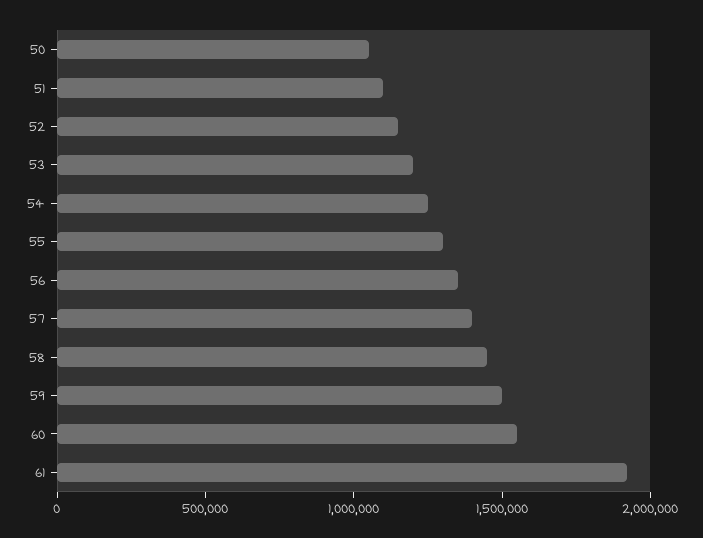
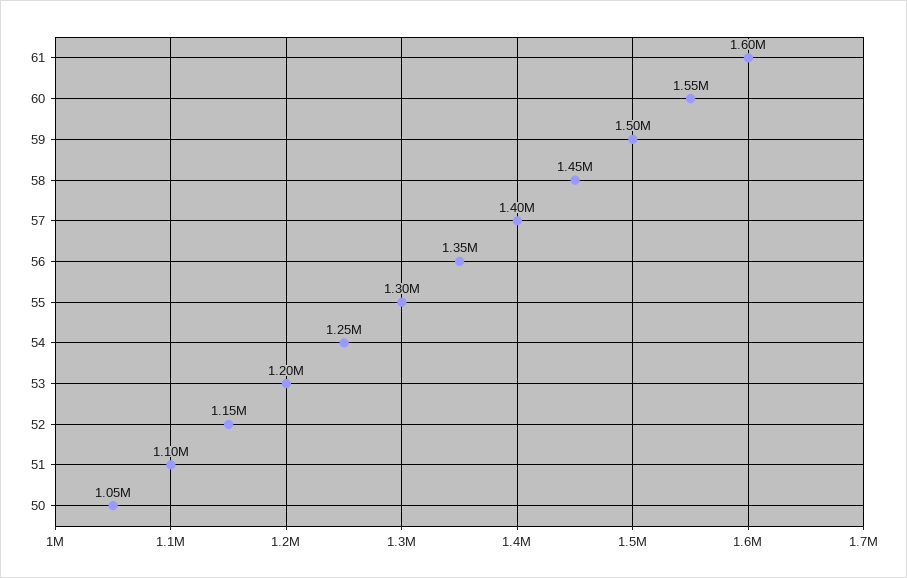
  {
    "50": 1050000,
    "51": 1100000,
    "52": 1150000,
    "53": 1200000,
    "54": 1250000,
    "55": 1300000,
    "56": 1350000,
    "57": 1400000,
    "58": 1450000,
    "59": 1500000,
    "60": 1550000,
-   "61": 1900000
+   "61": 1600000
  }

